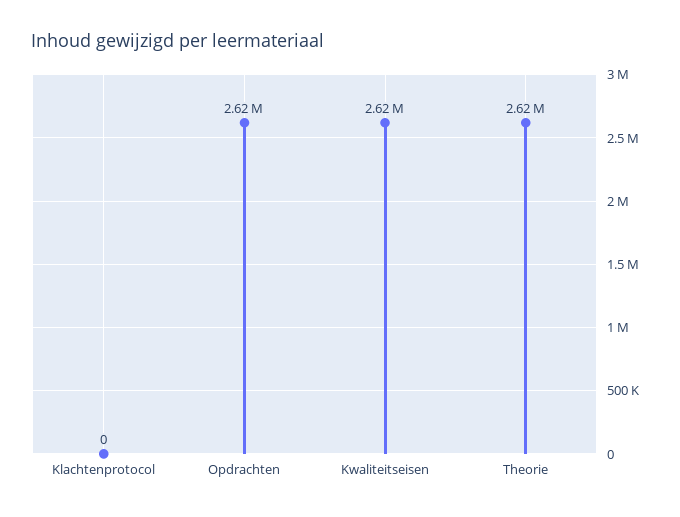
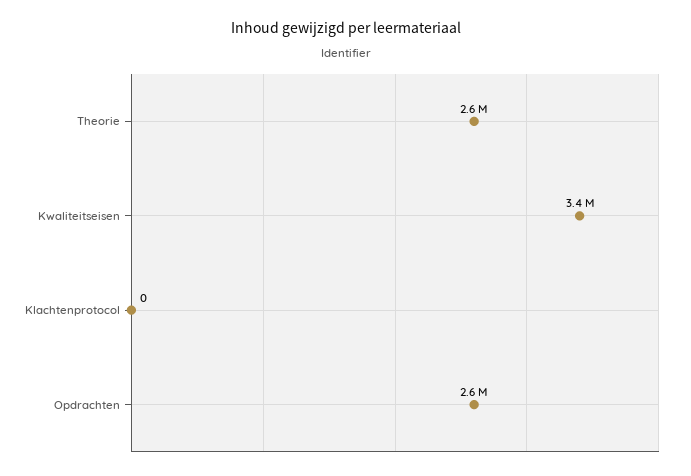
  {
    "Klachtenprotocol": 0,
    "Opdrachten": 2620000,
-   "Kwaliteitseisen": 2620000,
+   "Kwaliteitseisen": 3400000,
    "Theorie": 2620000
  }

